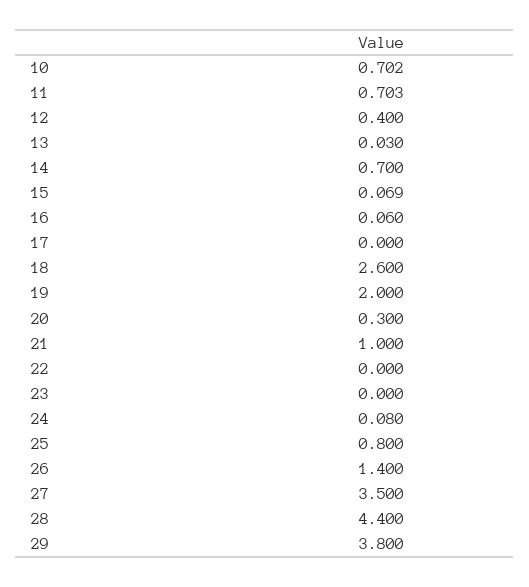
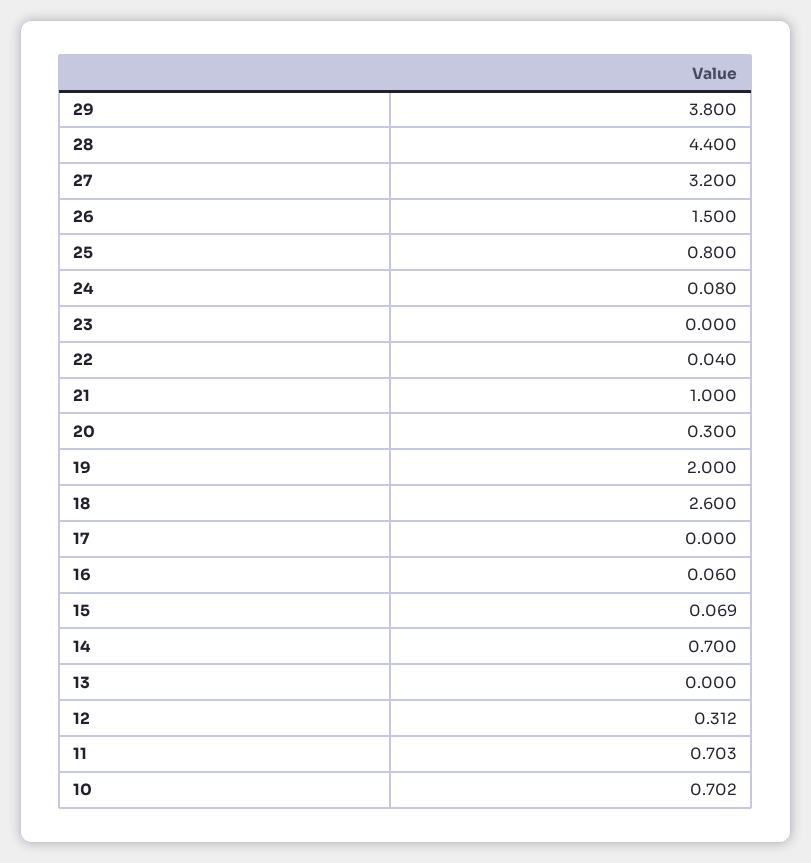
  {
    "10": 0.702,
    "11": 0.703,
-   "12": 0.4,
+   "12": 0.312,
-   "13": 0.03,
+   "13": 0,
    "14": 0.7,
    "15": 0.069,
    "16": 0.06,
    "17": 0,
    "18": 2.6,
    "19": 2,
    "20": 0.3,
    "21": 1,
-   "22": 0,
+   "22": 0.04,
    "23": 0,
    "24": 0.08,
    "25": 0.8,
-   "26": 1.4,
+   "26": 1.5,
-   "27": 3.5,
+   "27": 3.2,
    "28": 4.4,
    "29": 3.8
  }

